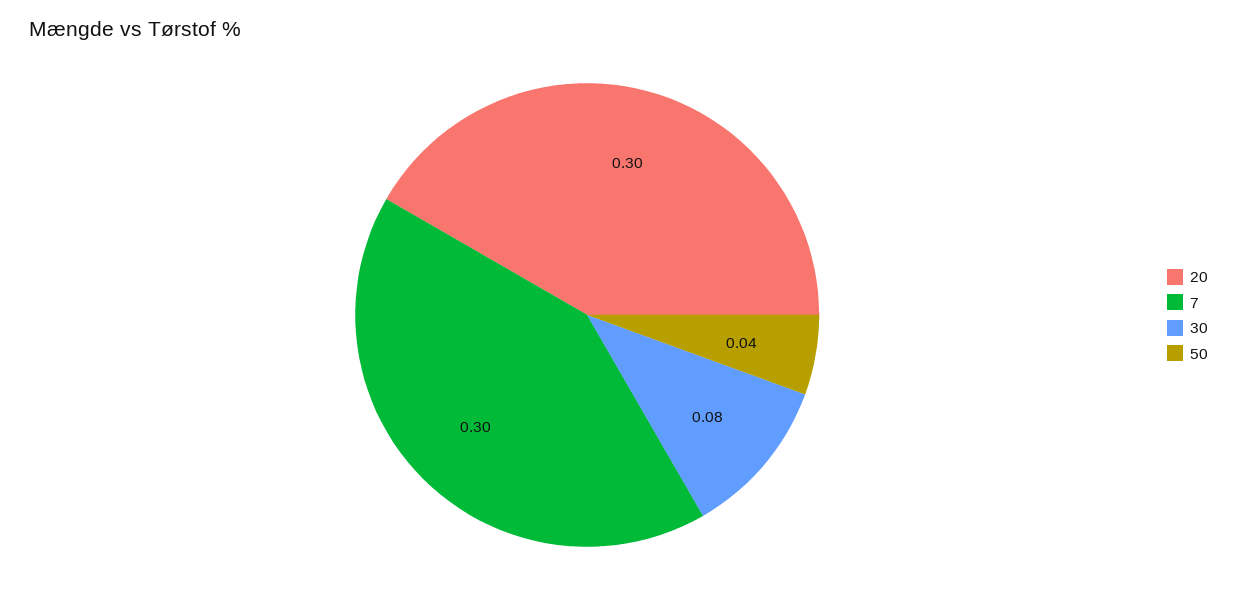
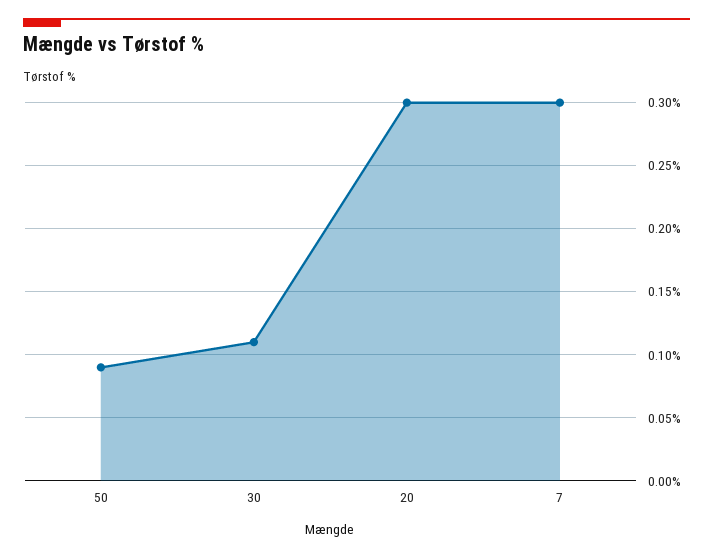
  {
    "20": 0.3,
    "7": 0.3,
-   "30": 0.08,
+   "30": 0.11,
-   "50": 0.04
+   "50": 0.09
  }

